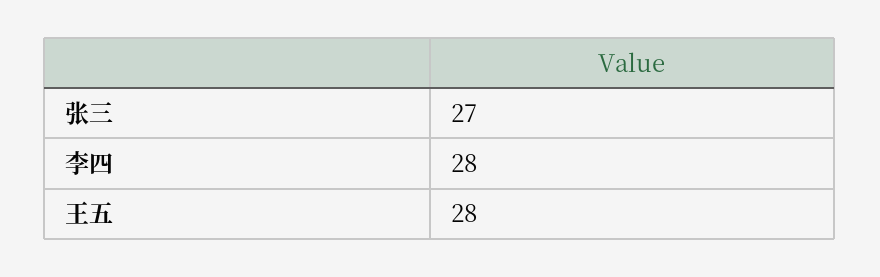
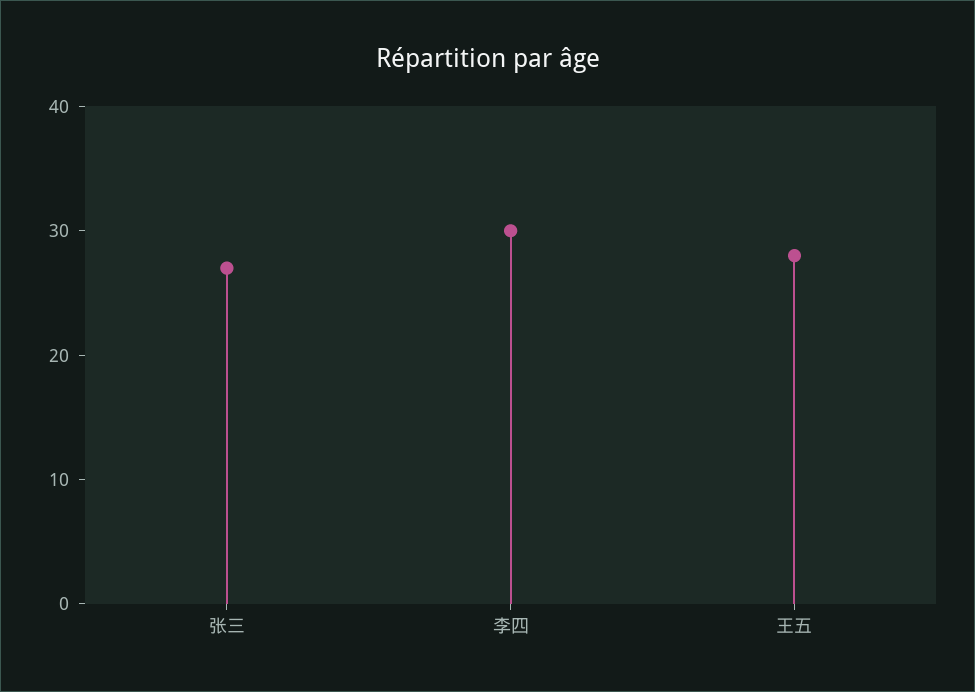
  {
    "张三": 27,
-   "李四": 28,
+   "李四": 30,
    "王五": 28
  }

